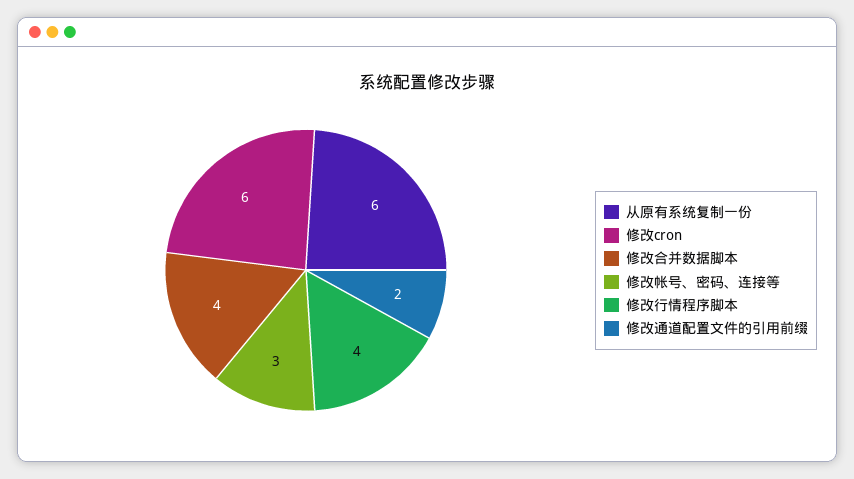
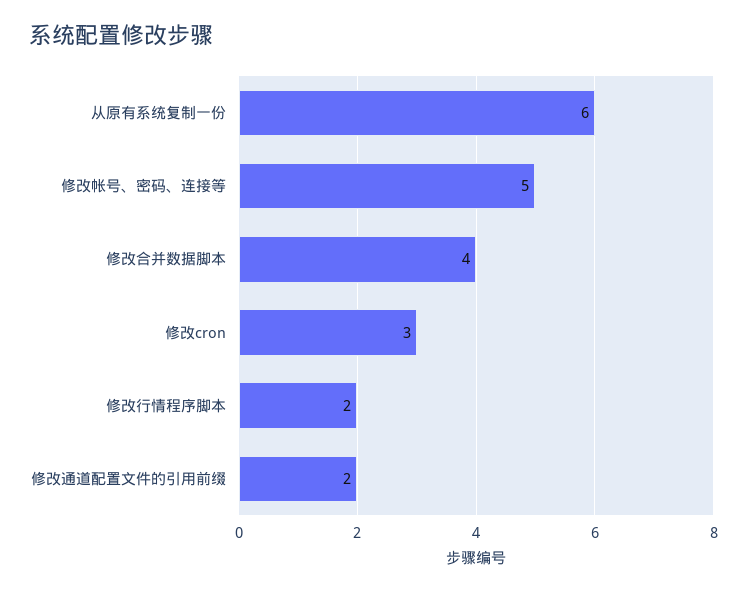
  {
    "从原有系统复制一份": 6,
-   "修改cron": 6,
+   "修改cron": 3,
    "修改合并数据脚本": 4,
-   "修改帐号、密码、连接等": 3,
+   "修改帐号、密码、连接等": 5,
-   "修改行情程序脚本": 4,
+   "修改行情程序脚本": 2,
    "修改通道配置文件的引用前缀": 2
  }

